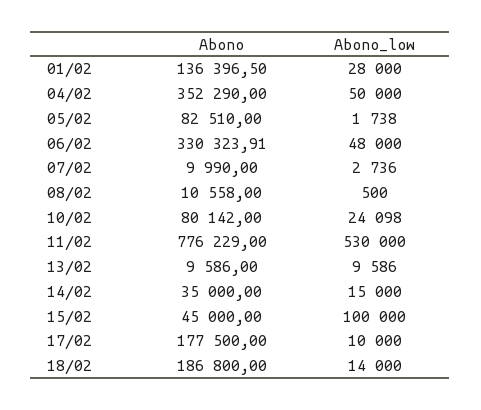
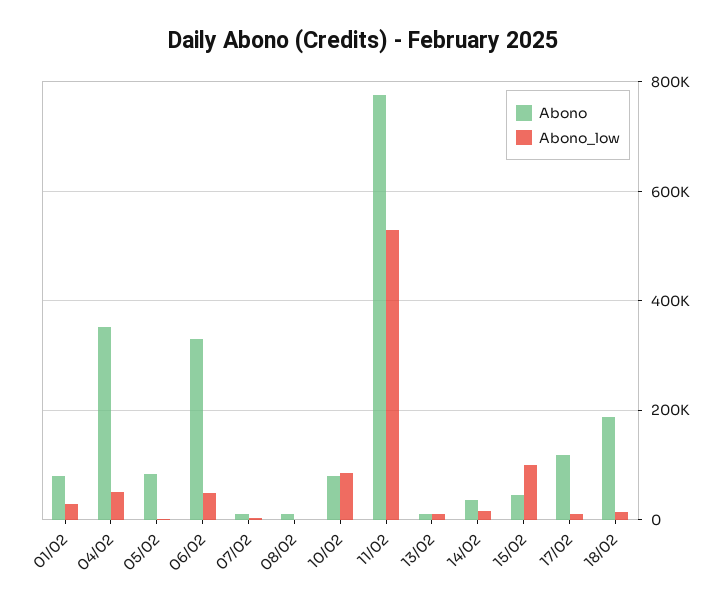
  {
    "Abono": {
-     "01/02": 136396.5,
+     "01/02": 80000,
      "04/02": 352290,
      "05/02": 82510,
      "06/02": 330323.91,
      "07/02": 9990,
      "08/02": 10558,
      "10/02": 80142,
      "11/02": 776229,
      "13/02": 9586,
      "14/02": 35000,
      "15/02": 45000,
-     "17/02": 177500,
+     "17/02": 120000,
      "18/02": 186800
    },
    "Abono_low": {
      "01/02": 28000,
      "04/02": 50000,
      "05/02": 1738,
      "06/02": 48000,
      "07/02": 2736,
      "08/02": 500,
-     "10/02": 24098,
+     "10/02": 80000,
      "11/02": 530000,
      "13/02": 9586,
      "14/02": 15000,
      "15/02": 100000,
      "17/02": 10000,
      "18/02": 14000
    }
  }

